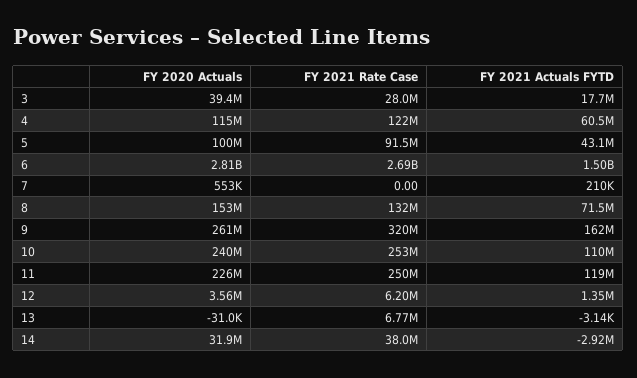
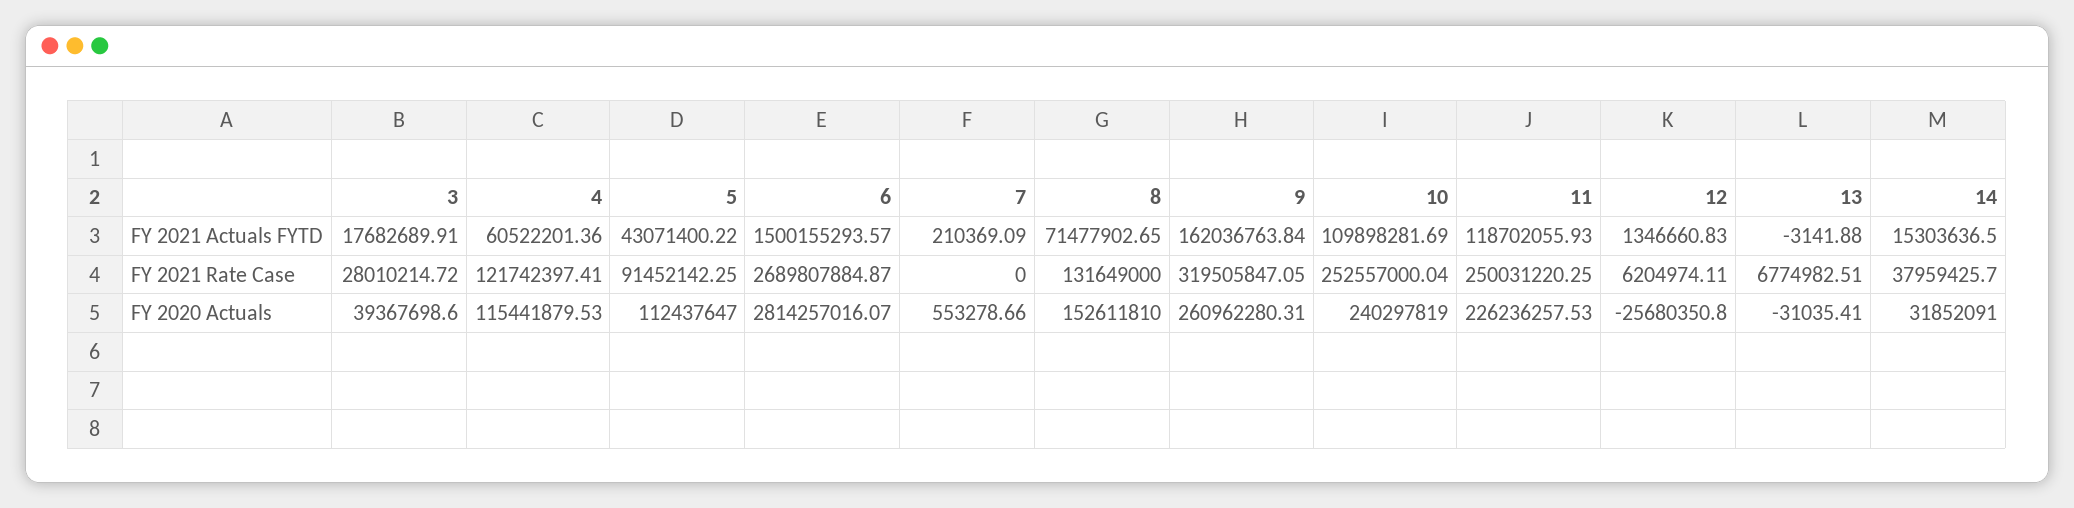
  {
    "FY 2020 Actuals": {
      "3": 39367698.6,
      "4": 115441879.53,
-     "5": 100000000,
+     "5": 112437647,
      "6": 2814257016.07,
      "7": 553278.66,
      "8": 152611810,
      "9": 260962280.31,
      "10": 240297819,
      "11": 226236257.53,
-     "12": 3560000,
+     "12": -25680350.8,
      "13": -31035.41,
      "14": 31852091
    },
    "FY 2021 Rate Case": {
      "3": 28010214.72,
      "4": 121742397.41,
      "5": 91452142.25,
      "6": 2689807884.87,
      "7": 0,
      "8": 131649000,
      "9": 319505847.05,
      "10": 252557000.04,
      "11": 250031220.25,
      "12": 6204974.11,
      "13": 6774982.51,
      "14": 37959425.7
    },
    "FY 2021 Actuals FYTD": {
      "3": 17682689.91,
      "4": 60522201.36,
      "5": 43071400.22,
      "6": 1500155293.57,
      "7": 210369.09,
      "8": 71477902.65,
      "9": 162036763.84,
      "10": 109898281.69,
      "11": 118702055.93,
      "12": 1346660.83,
      "13": -3141.88,
-     "14": -2920000
+     "14": 15303636.5
    }
  }

